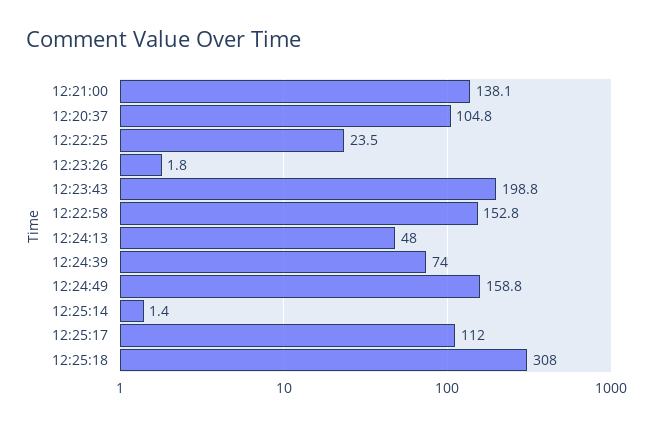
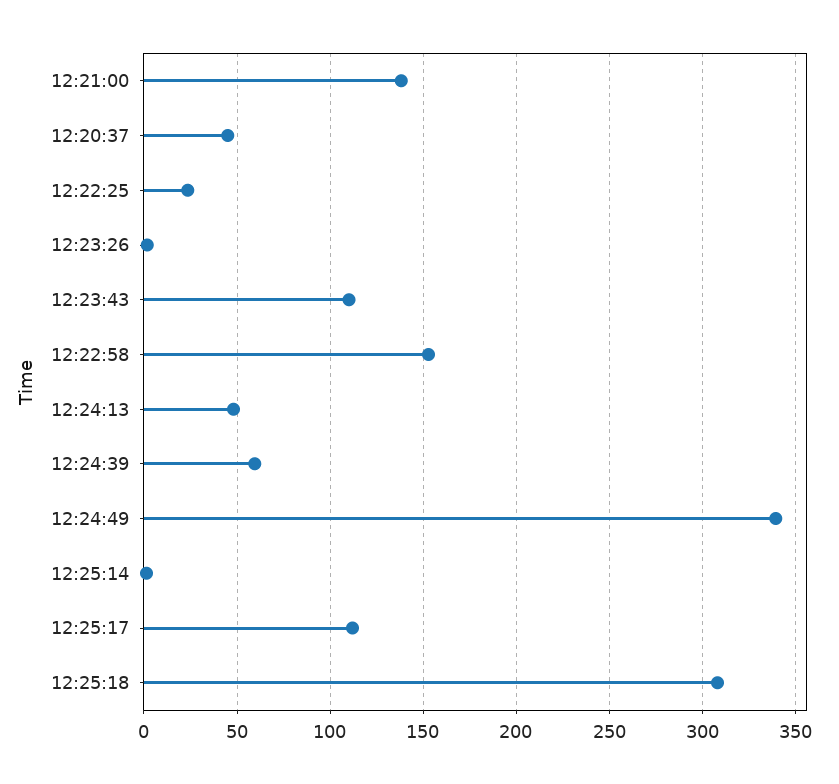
  {
    "12:21:00": 138.1,
-   "12:20:37": 104.8,
+   "12:20:37": 45,
    "12:22:25": 23.5,
    "12:23:26": 1.8,
-   "12:23:43": 198.8,
+   "12:23:43": 110,
    "12:22:58": 152.8,
    "12:24:13": 48,
-   "12:24:39": 74,
+   "12:24:39": 60,
-   "12:24:49": 158.8,
+   "12:24:49": 340,
    "12:25:14": 1.4,
    "12:25:17": 112,
    "12:25:18": 308
  }

